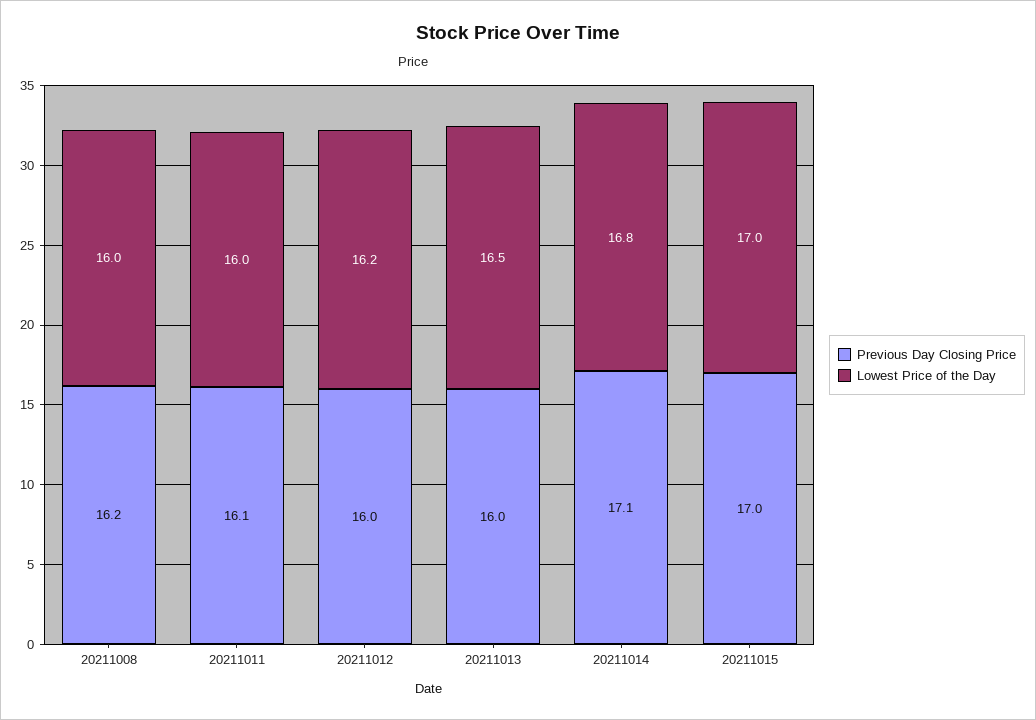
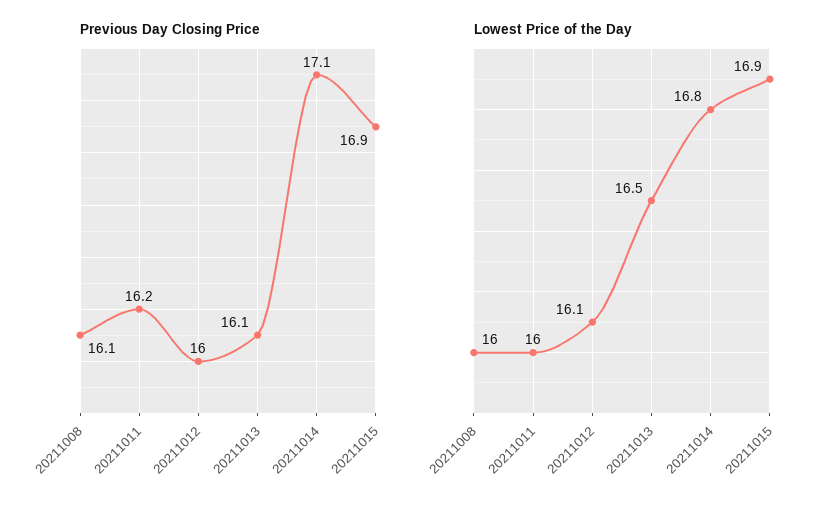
  {
    "Previous Day Closing Price": {
-     "20211008": 16.2,
+     "20211008": 16.1,
-     "20211011": 16.1,
+     "20211011": 16.2,
      "20211012": 16,
-     "20211013": 16,
+     "20211013": 16.1,
      "20211014": 17.1,
-     "20211015": 17
+     "20211015": 16.9
    },
    "Lowest Price of the Day": {
      "20211008": 16,
      "20211011": 16,
-     "20211012": 16.2,
+     "20211012": 16.1,
      "20211013": 16.5,
      "20211014": 16.8,
-     "20211015": 17
+     "20211015": 16.9
    }
  }

